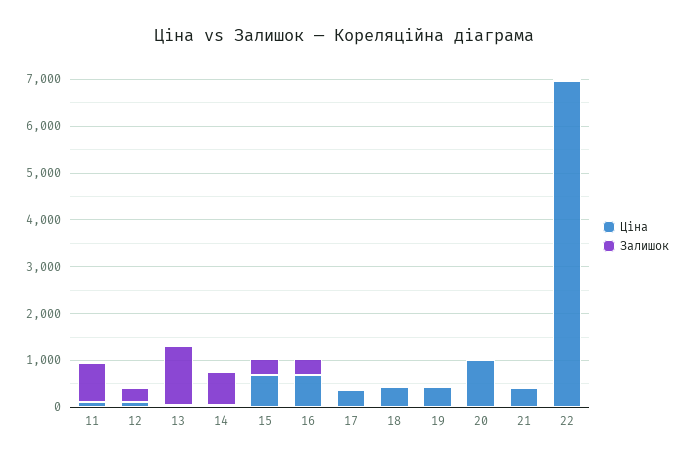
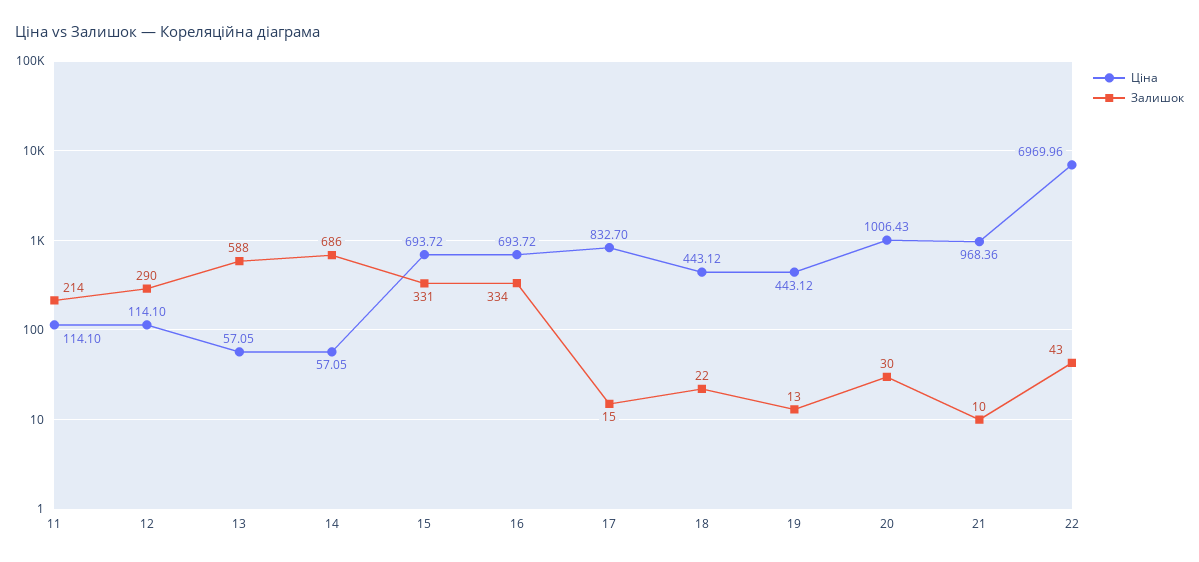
  {
    "Ціна": {
      "11": 114.1,
      "12": 114.1,
      "13": 57.05,
      "14": 57.05,
      "15": 693.72,
      "16": 693.72,
-     "17": 400,
+     "17": 832.7,
      "18": 443.12,
      "19": 443.12,
      "20": 1006.43,
-     "21": 400,
+     "21": 968.36,
      "22": 6969.96
    },
    "Залишок": {
-     "11": 800,
+     "11": 214,
      "12": 290,
-     "13": 1200,
+     "13": 588,
      "14": 686,
      "15": 331,
      "16": 334,
      "17": 15,
      "18": 22,
      "19": 13,
      "20": 30,
      "21": 10,
      "22": 43
    }
  }

